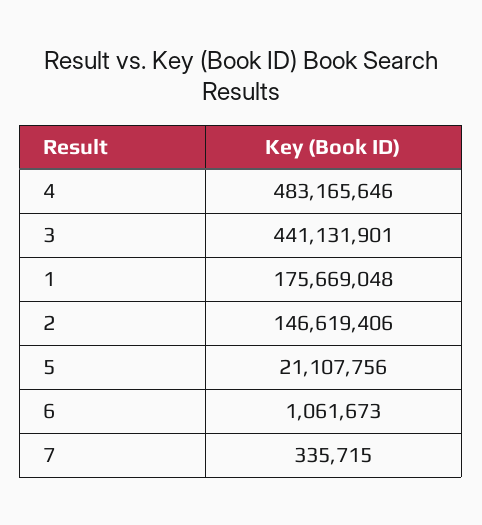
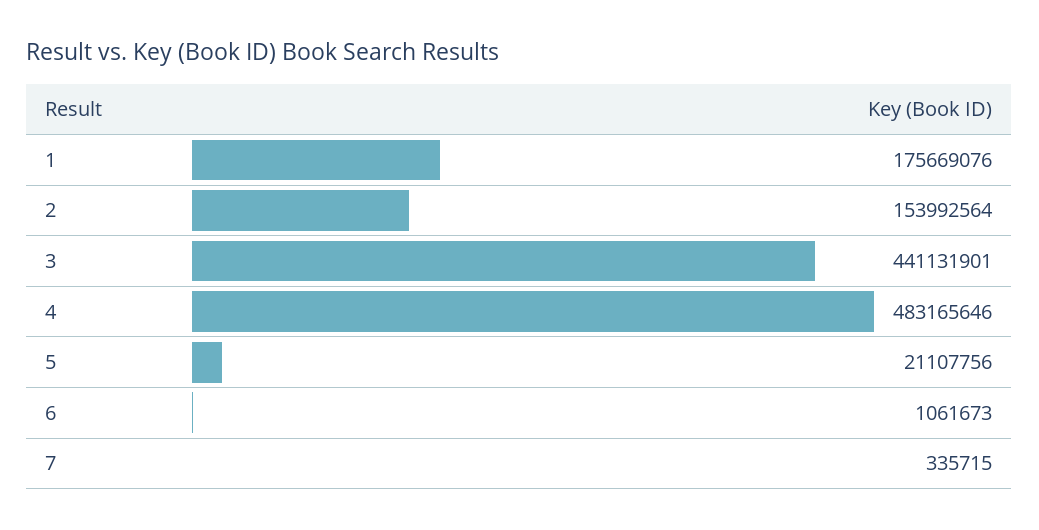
  {
    "4": 483165646,
    "3": 441131901,
-   "1": 175669048,
+   "1": 175669076,
-   "2": 146619406,
+   "2": 153992564,
    "5": 21107756,
    "6": 1061673,
    "7": 335715
  }

